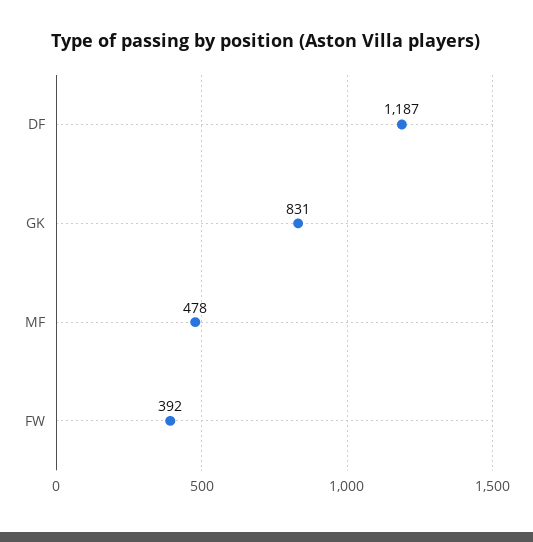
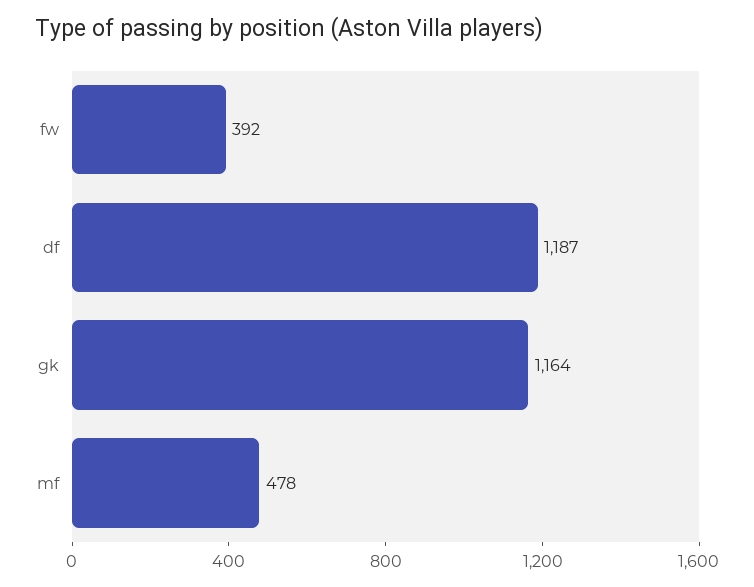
  {
    "DF": 1187,
-   "GK": 831,
+   "GK": 1164,
    "MF": 478,
    "FW": 392
  }

